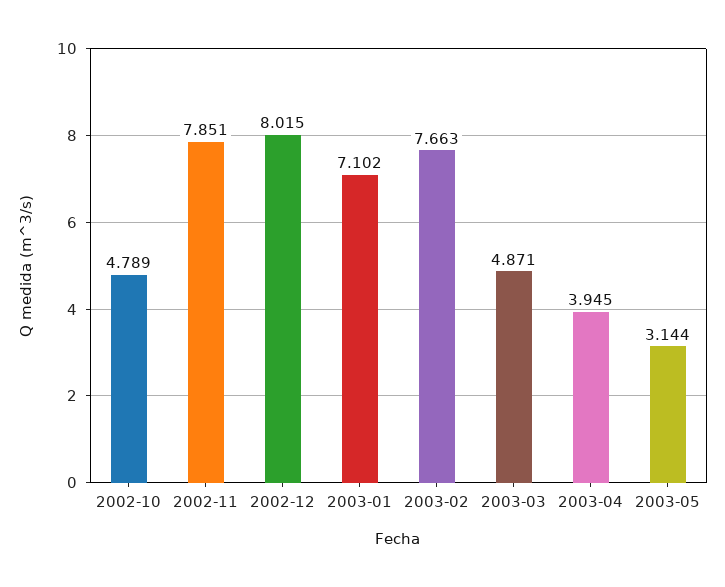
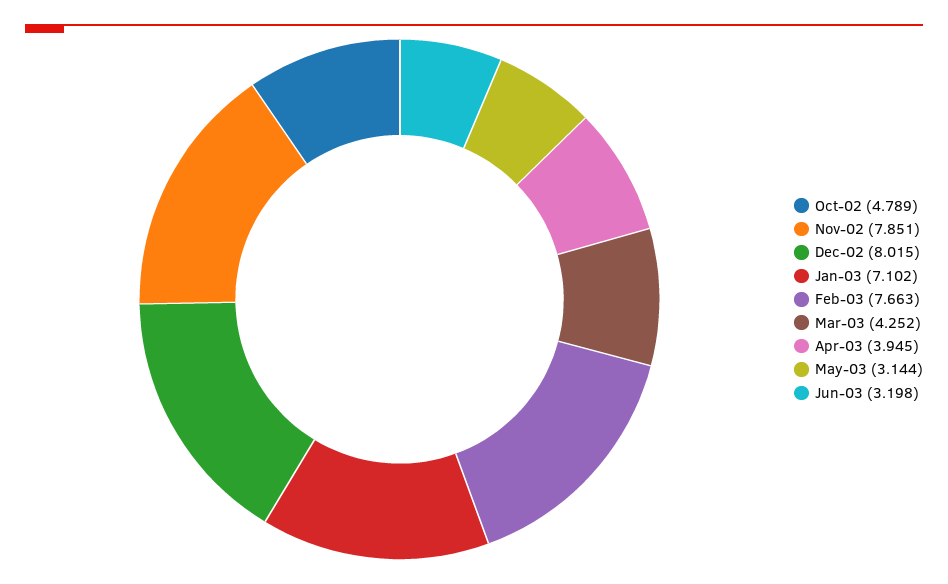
  {
    "2002-10": 4.789,
    "2002-11": 7.851,
    "2002-12": 8.015,
    "2003-01": 7.102,
    "2003-02": 7.663,
-   "2003-03": 4.871,
+   "2003-03": 4.252,
    "2003-04": 3.945,
-   "2003-05": 3.144
+   "2003-05": 3.144,
+   "Jun-03": 3.198
  }

